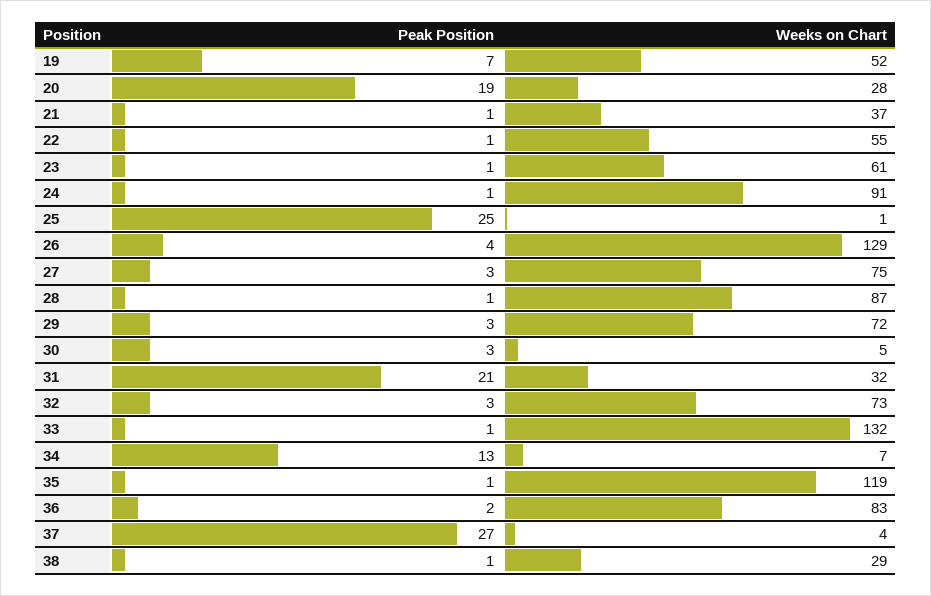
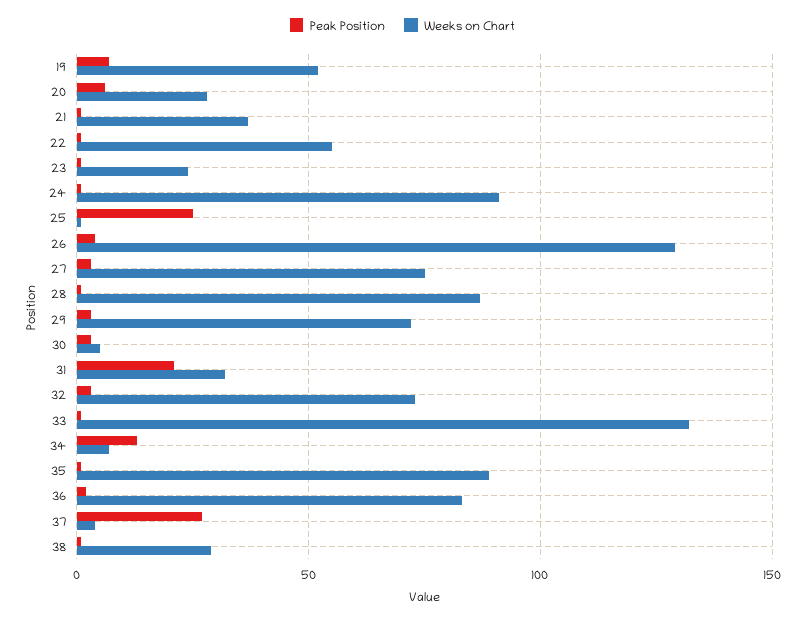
  {
    "Peak Position": {
      "19": 7,
-     "20": 19,
+     "20": 5,
      "21": 1,
      "22": 1,
      "23": 1,
      "24": 1,
      "25": 25,
      "26": 4,
      "27": 3,
      "28": 1,
      "29": 3,
      "30": 3,
      "31": 21,
      "32": 3,
      "33": 1,
      "34": 13,
      "35": 1,
      "36": 2,
      "37": 27,
      "38": 1
    },
    "Weeks on Chart": {
      "19": 52,
      "20": 28,
      "21": 37,
      "22": 55,
-     "23": 61,
+     "23": 25,
      "24": 91,
      "25": 1,
      "26": 129,
      "27": 75,
      "28": 87,
      "29": 72,
      "30": 5,
      "31": 32,
      "32": 73,
      "33": 132,
      "34": 7,
-     "35": 119,
+     "35": 90,
      "36": 83,
      "37": 4,
      "38": 29
    }
  }

